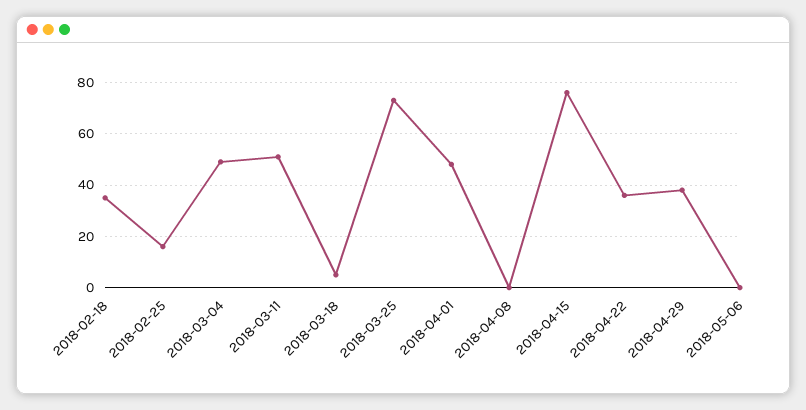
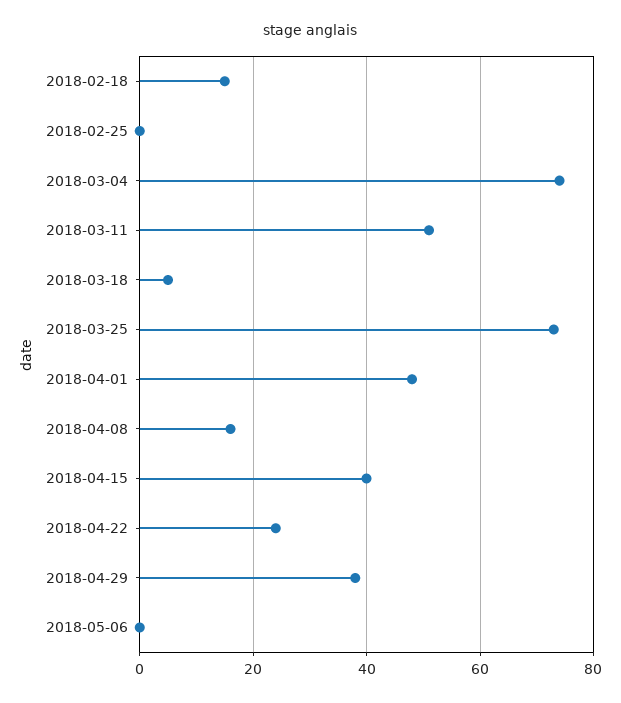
  {
-   "2018-02-18": 35,
+   "2018-02-18": 15,
-   "2018-02-25": 15,
+   "2018-02-25": 0,
-   "2018-03-04": 50,
+   "2018-03-04": 75,
    "2018-03-11": 50,
    "2018-03-18": 5,
    "2018-03-25": 75,
    "2018-04-01": 50,
-   "2018-04-08": 0,
+   "2018-04-08": 15,
-   "2018-04-15": 75,
+   "2018-04-15": 40,
-   "2018-04-22": 35,
+   "2018-04-22": 25,
    "2018-04-29": 40,
    "2018-05-06": 0
  }

